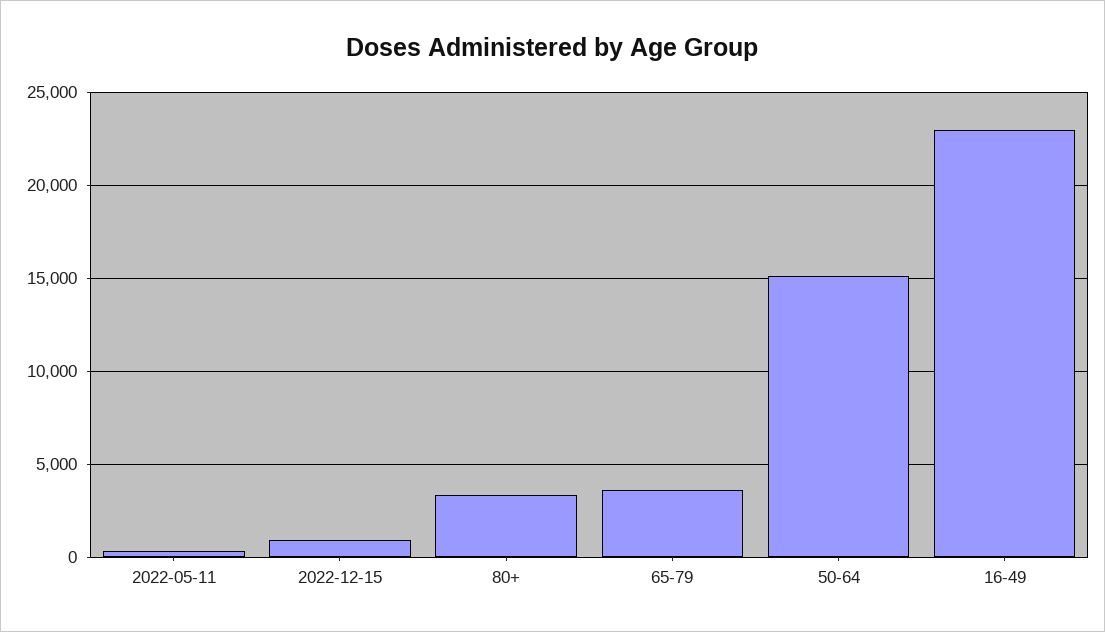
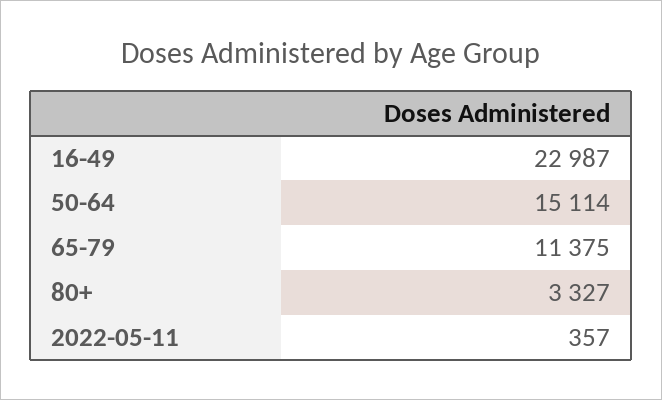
  {
    "2022-05-11": 357,
-   "2022-12-15": 1000,
    "80+": 3327,
-   "65-79": 3500,
+   "65-79": 11375,
    "50-64": 15114,
    "16-49": 22987
  }

